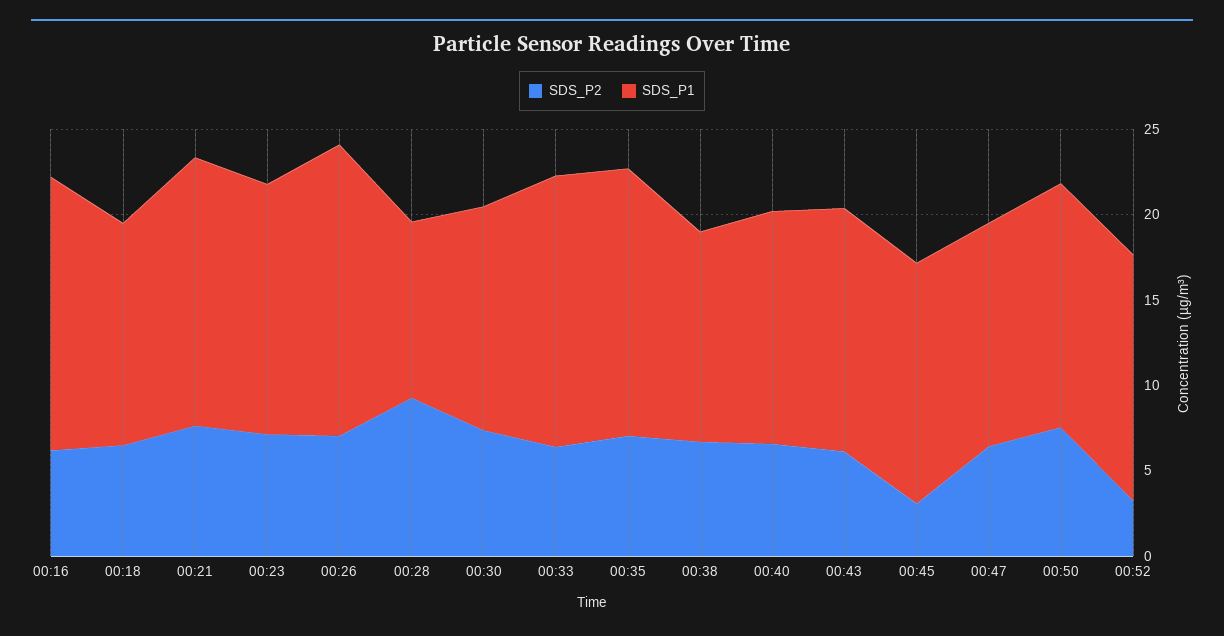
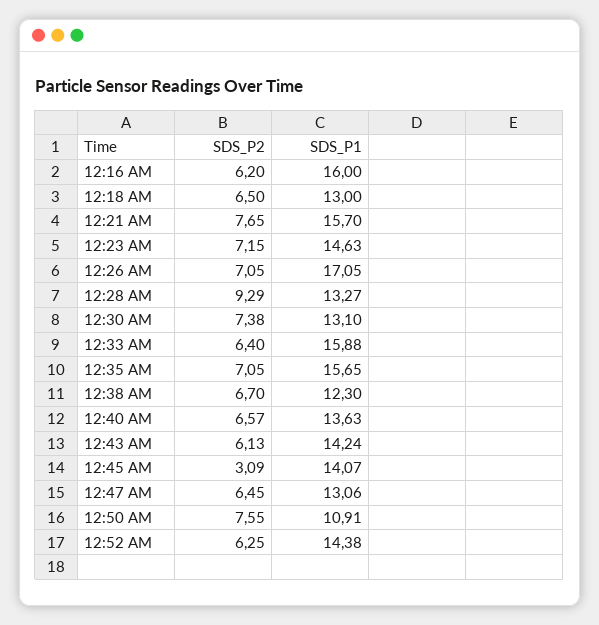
  {
    "SDS_P2": {
      "00:16": 6.2,
      "00:18": 6.5,
      "00:21": 7.65,
      "00:23": 7.15,
      "00:26": 7.05,
      "00:28": 9.29,
      "00:30": 7.38,
      "00:33": 6.4,
      "00:35": 7.05,
      "00:38": 6.7,
      "00:40": 6.57,
      "00:43": 6.13,
      "00:45": 3.09,
      "00:47": 6.45,
      "00:50": 7.55,
-     "00:52": 3
+     "00:52": 6.25
    },
    "SDS_P1": {
      "00:16": 16,
      "00:18": 13,
      "00:21": 15.7,
      "00:23": 14.63,
      "00:26": 17.05,
-     "00:28": 10,
+     "00:28": 13.27,
      "00:30": 13.1,
      "00:33": 15.88,
      "00:35": 15.65,
      "00:38": 12.3,
      "00:40": 13.63,
      "00:43": 14.24,
      "00:45": 14.07,
      "00:47": 13.06,
-     "00:50": 14,
+     "00:50": 10.91,
      "00:52": 14.38
    }
  }

